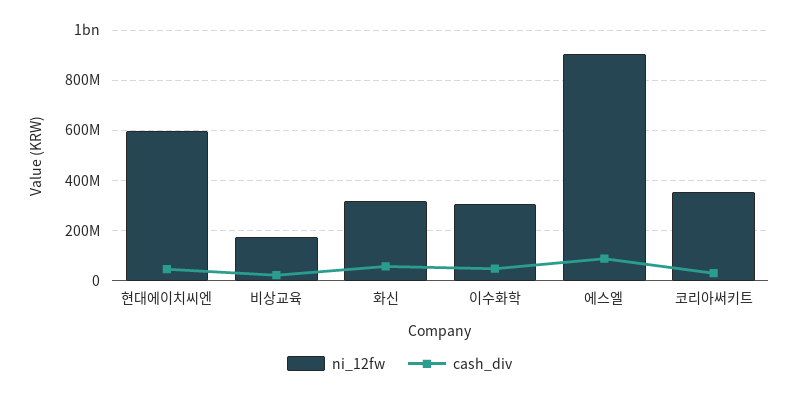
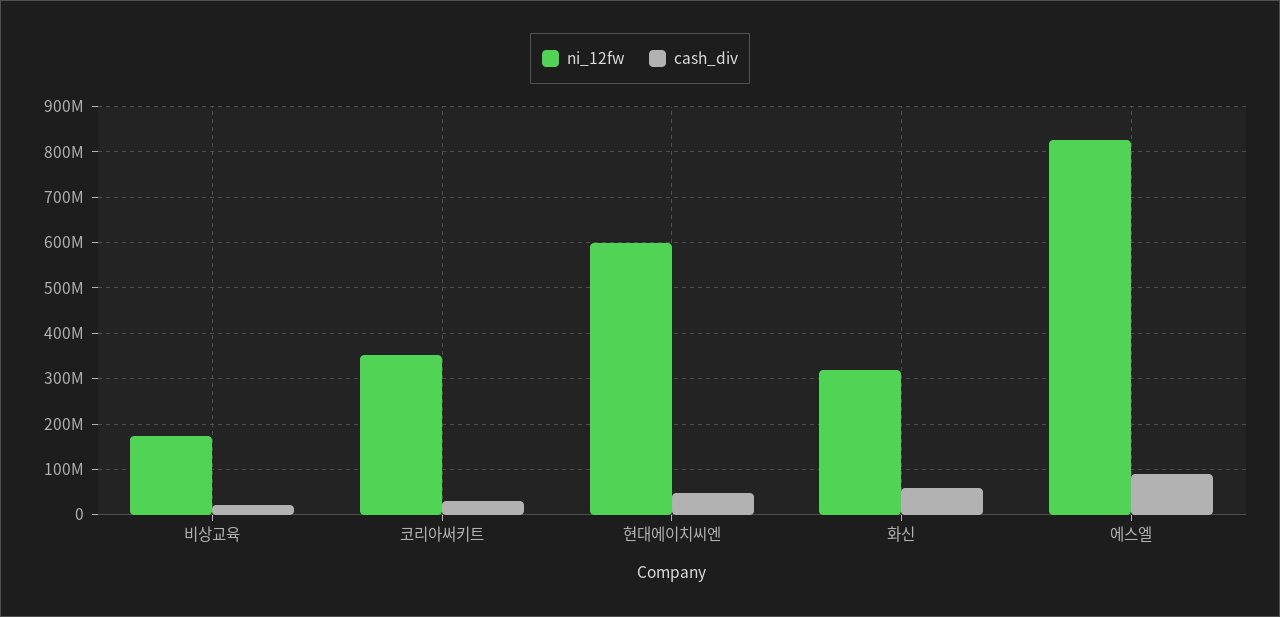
  {
    "ni_12fw": {
      "현대에이치씨엔": 600000000,
      "비상교육": 180000000,
      "화신": 320000000,
-     "이수화학": 300000000,
-     "에스엘": 900000000,
+     "에스엘": 820000000,
      "코리아써키트": 360000000
    },
    "cash_div": {
      "현대에이치씨엔": 40000000,
      "비상교육": 20000000,
      "화신": 60000000,
-     "이수화학": 50000000,
      "에스엘": 80000000,
      "코리아써키트": 40000000
    }
  }

